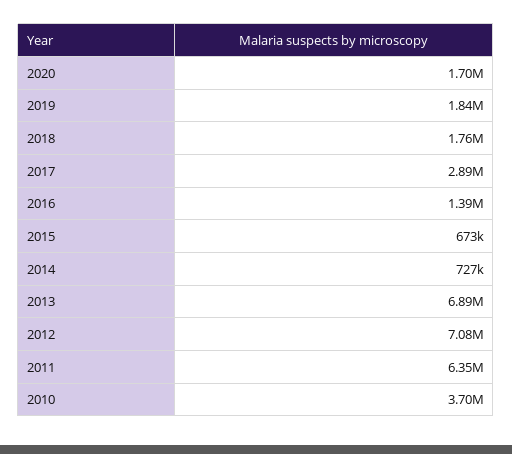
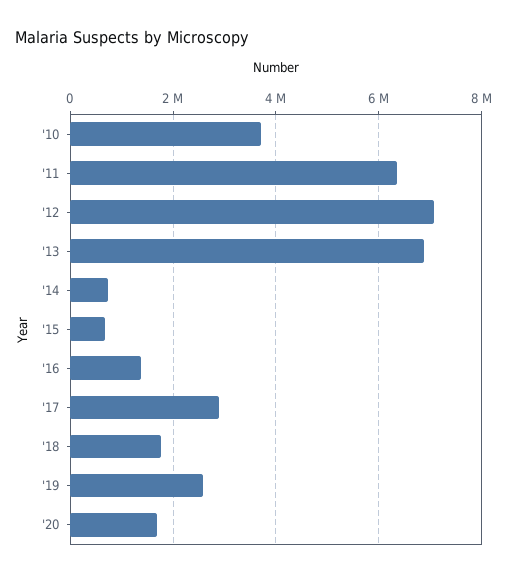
  {
    "2020": 1700000,
-   "2019": 1840000,
+   "2019": 2600000,
    "2018": 1760000,
    "2017": 2890000,
    "2016": 1390000,
    "2015": 673000,
    "2014": 727000,
    "2013": 6890000,
    "2012": 7080000,
    "2011": 6350000,
    "2010": 3700000
  }

